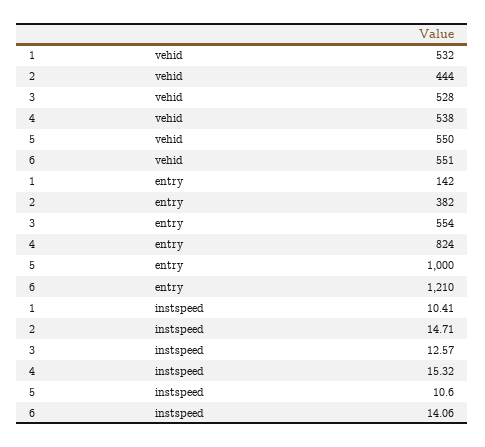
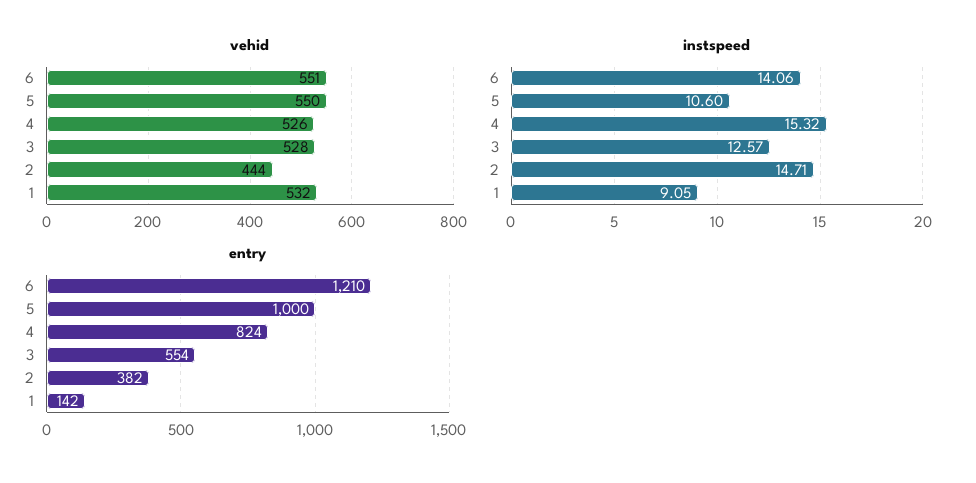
  {
    "vehid": {
      "1": 532,
      "2": 444,
      "3": 528,
-     "4": 538,
+     "4": 526,
      "5": 550,
      "6": 551
    },
    "entry": {
      "1": 142,
      "2": 382,
      "3": 554,
      "4": 824,
      "5": 1000,
      "6": 1210
    },
    "instspeed": {
-     "1": 10.41,
+     "1": 9.05,
      "2": 14.71,
      "3": 12.57,
      "4": 15.32,
      "5": 10.6,
      "6": 14.06
    }
  }

